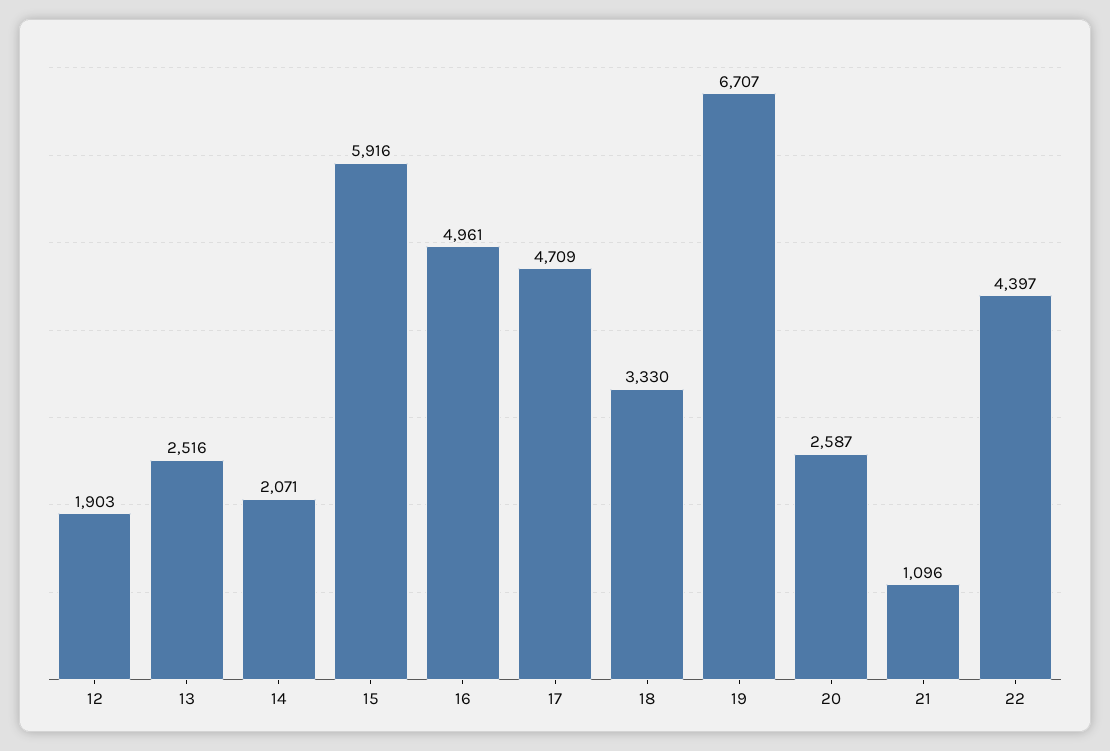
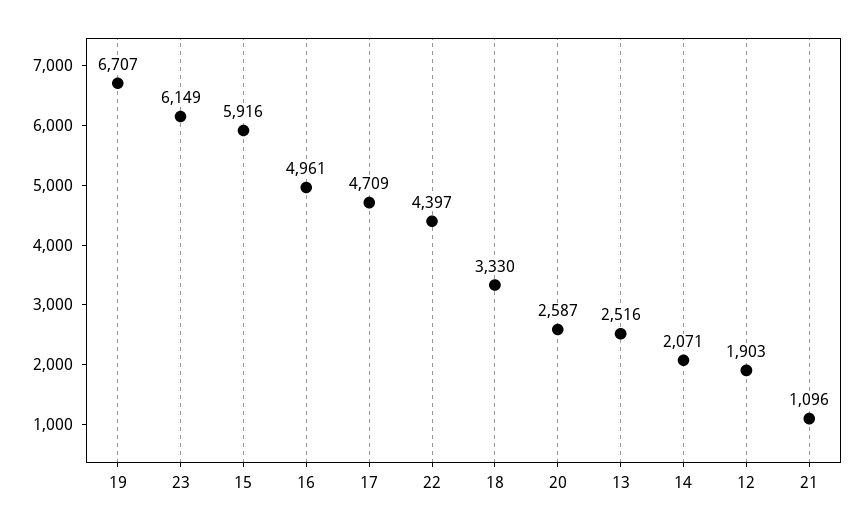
  {
    "12": 1903,
    "13": 2516,
    "14": 2071,
    "15": 5916,
    "16": 4961,
    "17": 4709,
    "18": 3330,
    "19": 6707,
    "20": 2587,
    "21": 1096,
-   "22": 4397
+   "22": 4397,
+   "23": 6149
  }

